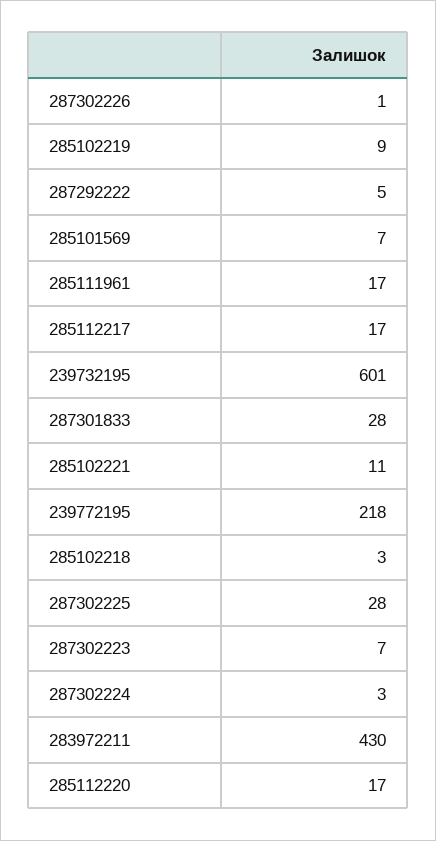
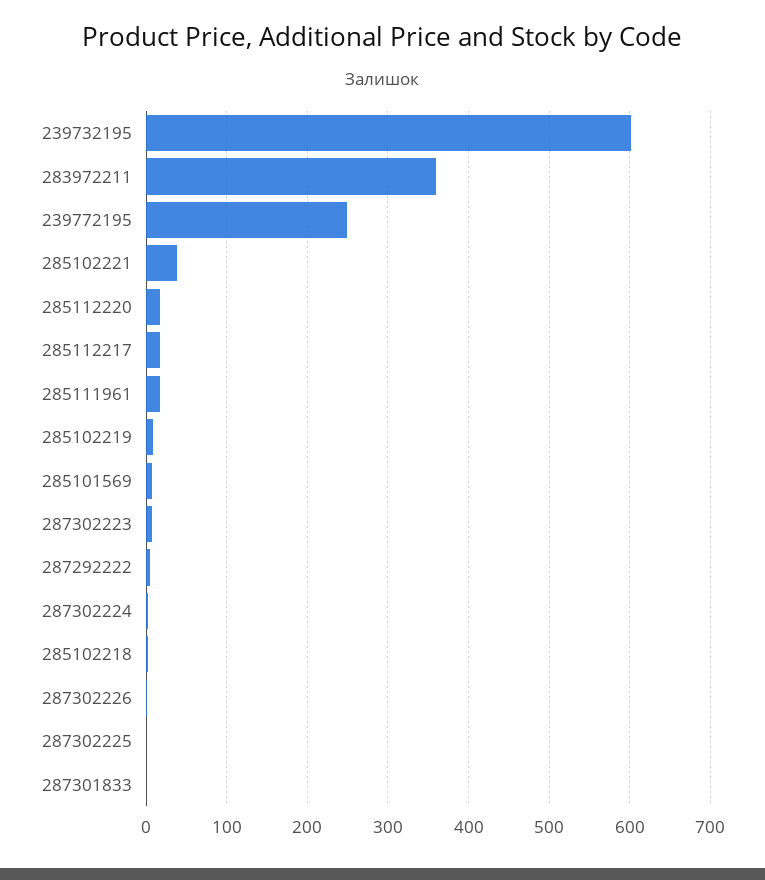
  {
    "287302226": 1,
    "285102219": 9,
    "287292222": 5,
    "285101569": 7,
    "285111961": 17,
    "285112217": 17,
    "239732195": 601,
-   "287301833": 28,
+   "287301833": 0,
-   "285102221": 11,
+   "285102221": 40,
-   "239772195": 218,
+   "239772195": 250,
    "285102218": 3,
-   "287302225": 28,
+   "287302225": 0,
    "287302223": 7,
    "287302224": 3,
-   "283972211": 430,
+   "283972211": 360,
    "285112220": 17
  }

